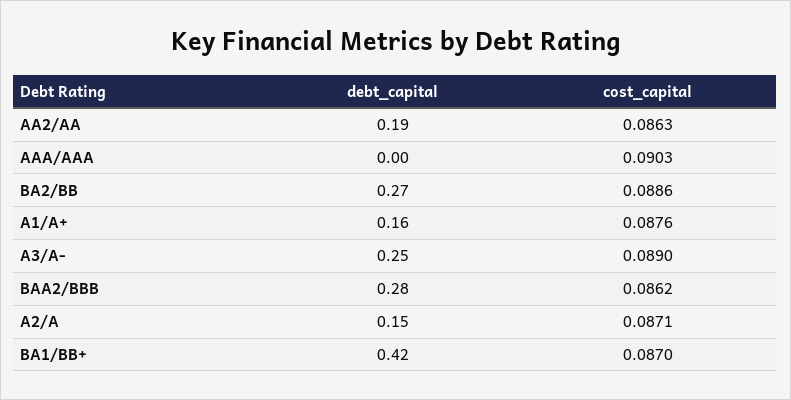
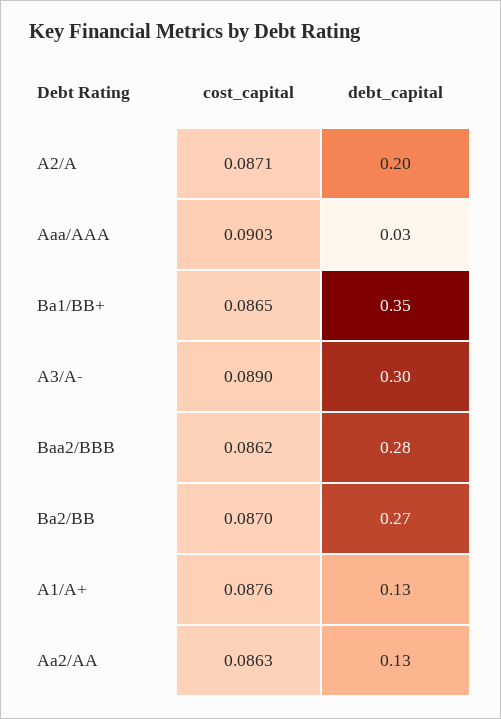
  {
    "debt_capital": {
-     "AA2/AA": 0.19,
+     "AA2/AA": 0.13,
-     "AAA/AAA": 0,
+     "AAA/AAA": 0.03,
      "BA2/BB": 0.27,
-     "A1/A+": 0.16,
+     "A1/A+": 0.13,
-     "A3/A-": 0.25,
+     "A3/A-": 0.3,
      "BAA2/BBB": 0.28,
-     "A2/A": 0.15,
+     "A2/A": 0.2,
-     "BA1/BB+": 0.42
+     "BA1/BB+": 0.35
    },
    "cost_capital": {
      "AA2/AA": 0.0863,
      "AAA/AAA": 0.0903,
-     "BA2/BB": 0.0886,
+     "BA2/BB": 0.087,
      "A1/A+": 0.0876,
      "A3/A-": 0.089,
      "BAA2/BBB": 0.0862,
      "A2/A": 0.0871,
-     "BA1/BB+": 0.087
+     "BA1/BB+": 0.0865
    }
  }

